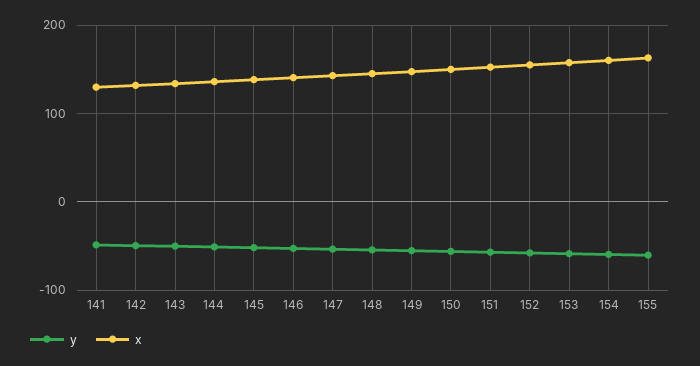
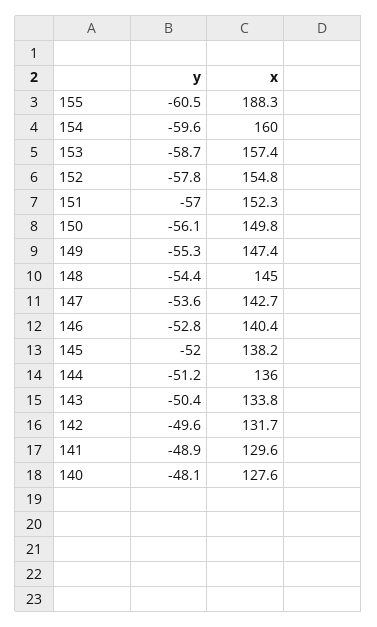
  {
    "y": {
      "141": -48.9,
      "142": -49.6,
      "143": -50.4,
      "144": -51.2,
      "145": -52,
      "146": -52.8,
      "147": -53.6,
      "148": -54.4,
      "149": -55.3,
      "150": -56.1,
      "151": -57,
      "152": -57.8,
      "153": -58.7,
      "154": -59.6,
-     "155": -60.5
+     "155": -60.5,
+     "140": -48.1
    },
    "x": {
      "141": 129.6,
      "142": 131.7,
      "143": 133.8,
      "144": 136,
      "145": 138.2,
      "146": 140.4,
      "147": 142.7,
      "148": 145,
      "149": 147.4,
      "150": 149.8,
      "151": 152.3,
      "152": 154.8,
      "153": 157.4,
      "154": 160,
-     "155": 160
+     "155": 188.3,
+     "140": 127.6
    }
  }

